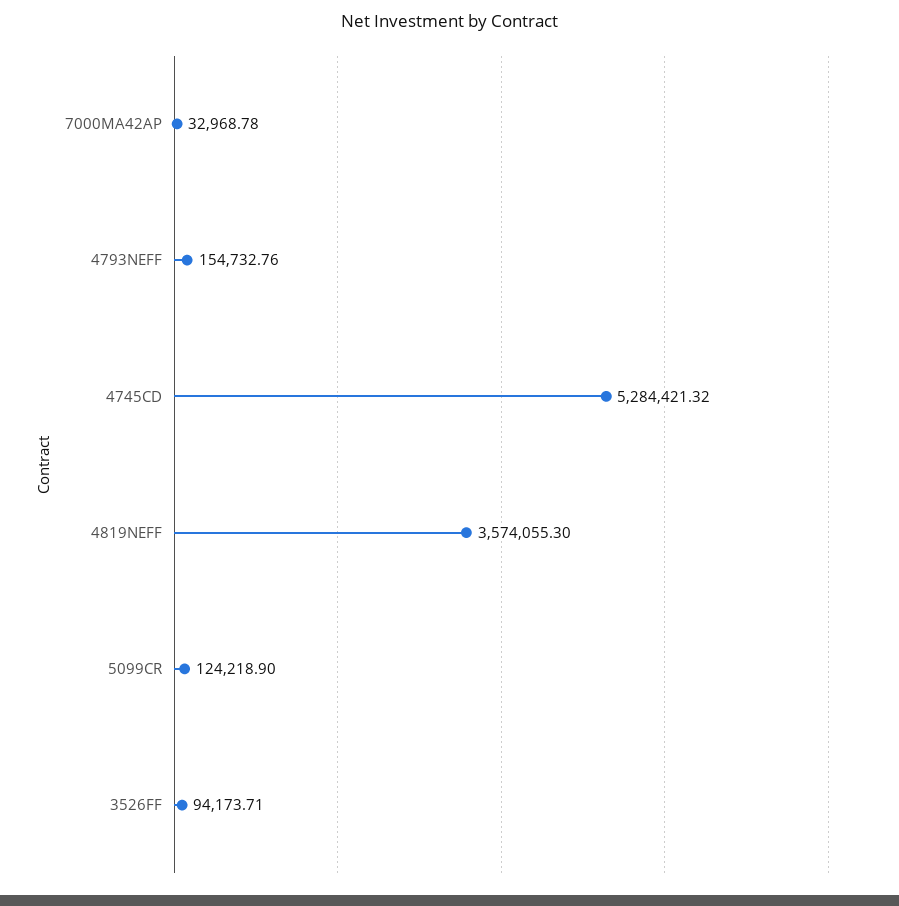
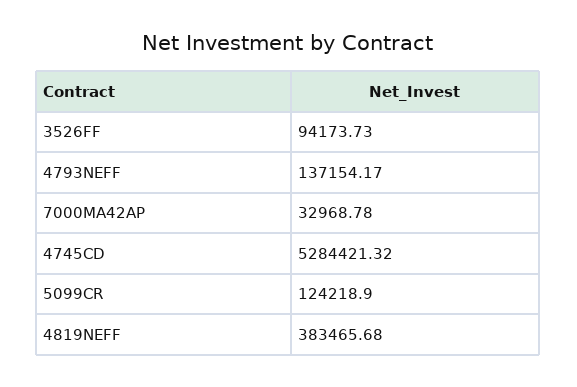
  {
    "7000MA42AP": 32968.78,
-   "4793NEFF": 154732.76,
+   "4793NEFF": 137154.17,
    "4745CD": 5284421.32,
-   "4819NEFF": 3574055.3,
+   "4819NEFF": 383465.68,
    "5099CR": 124218.9,
-   "3526FF": 94173.71
+   "3526FF": 94173.73
  }

